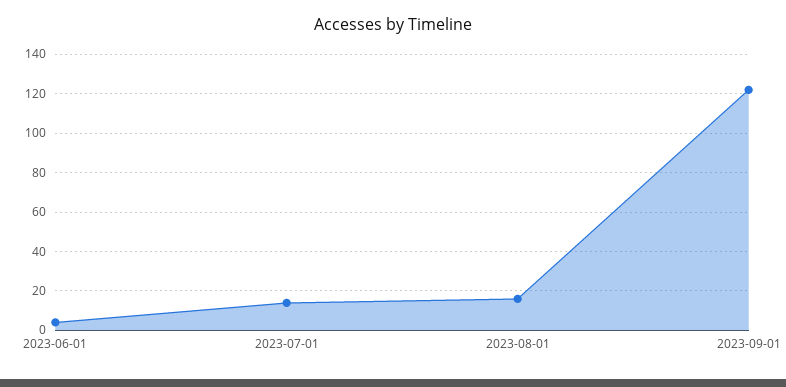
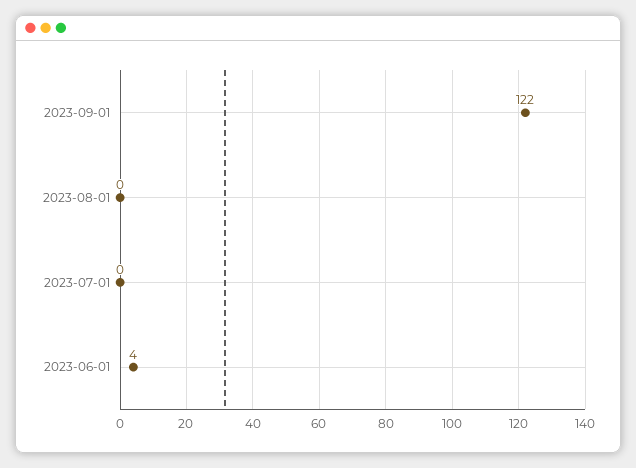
  {
    "2023-06-01": 4,
-   "2023-07-01": 15,
+   "2023-07-01": 0,
-   "2023-08-01": 15,
+   "2023-08-01": 0,
    "2023-09-01": 122
  }

